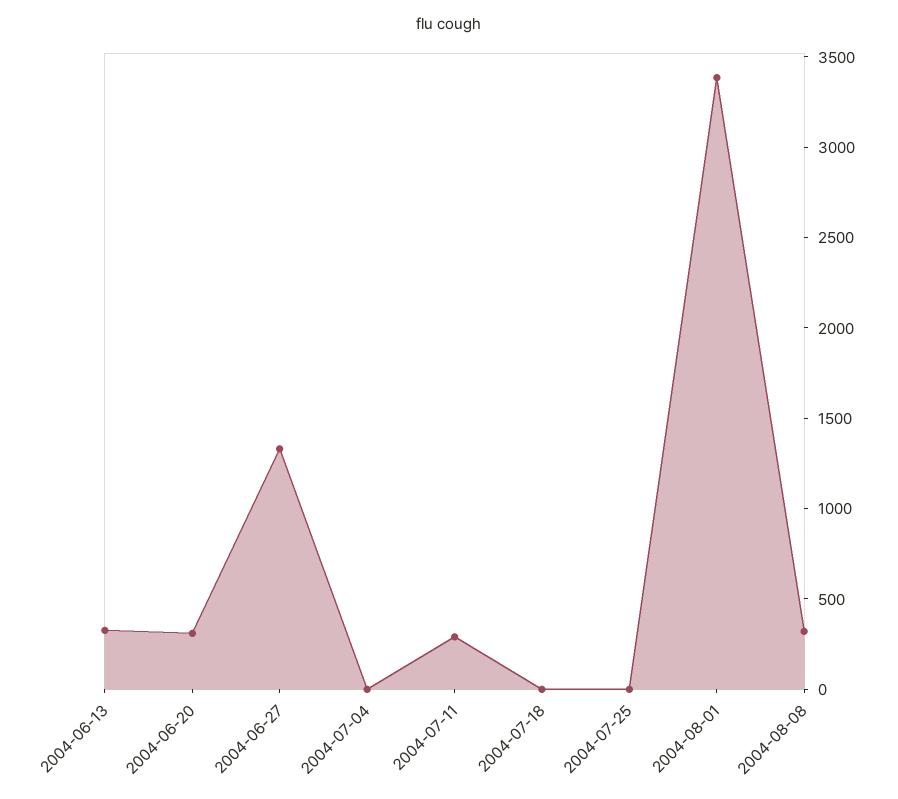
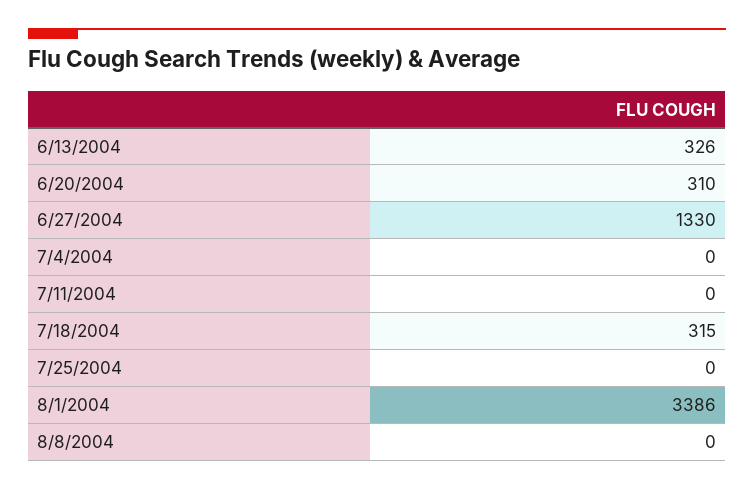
  {
    "2004-06-13": 326,
    "2004-06-20": 310,
    "2004-06-27": 1330,
    "2004-07-04": 0,
-   "2004-07-11": 300,
+   "2004-07-11": 0,
-   "2004-07-18": 0,
+   "2004-07-18": 315,
    "2004-07-25": 0,
    "2004-08-01": 3386,
-   "2004-08-08": 300
+   "2004-08-08": 0
  }

